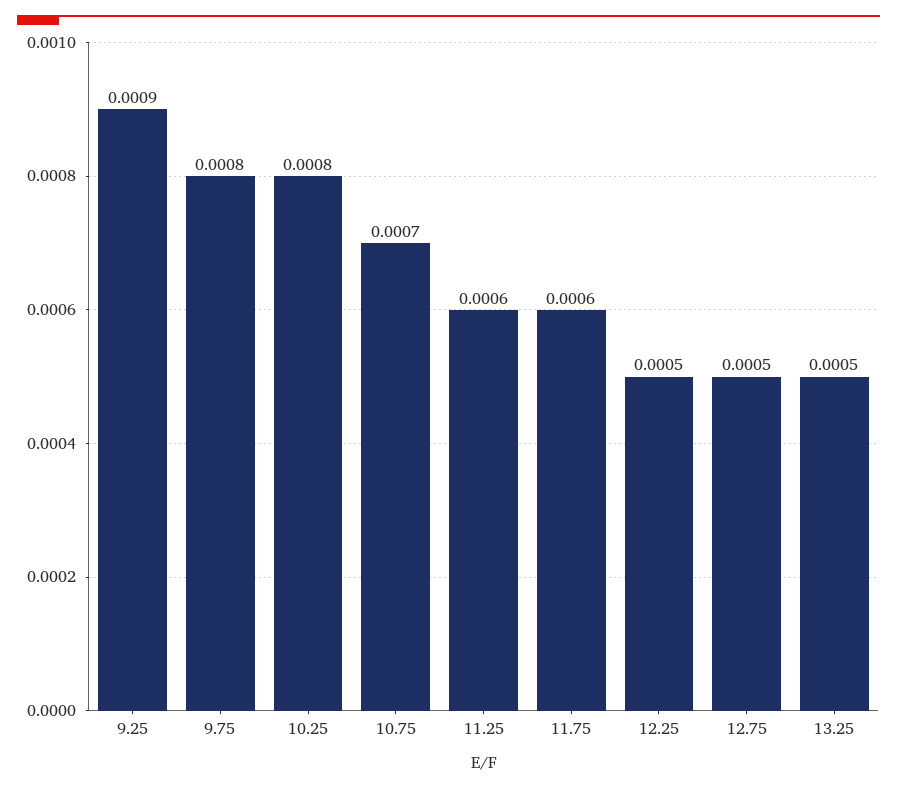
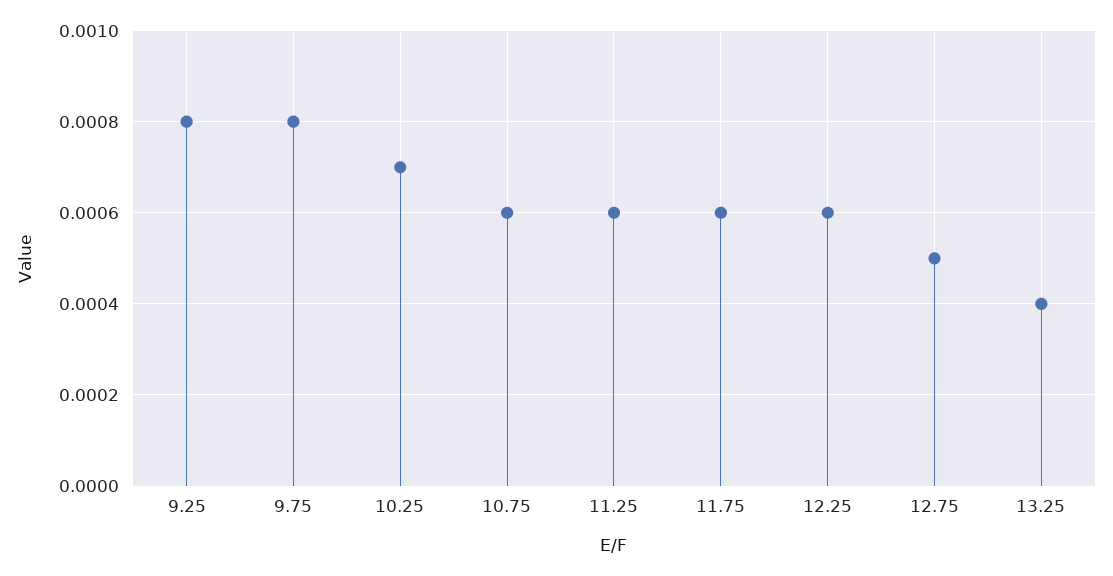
  {
-   "9.25": 0.0009,
+   "9.25": 0.0008,
    "9.75": 0.0008,
-   "10.25": 0.0008,
+   "10.25": 0.0007,
-   "10.75": 0.0007,
+   "10.75": 0.0006,
    "11.25": 0.0006,
    "11.75": 0.0006,
-   "12.25": 0.0005,
+   "12.25": 0.0006,
    "12.75": 0.0005,
-   "13.25": 0.0005
+   "13.25": 0.0004
  }

